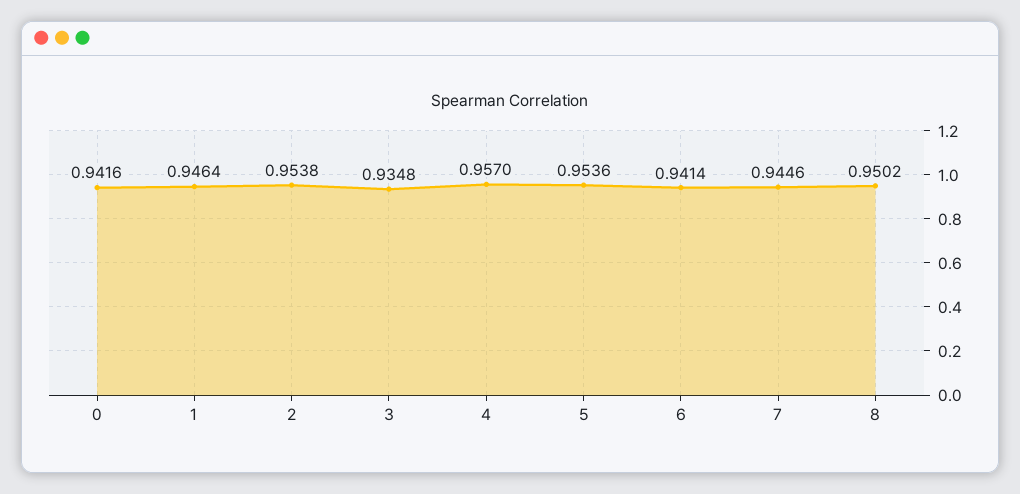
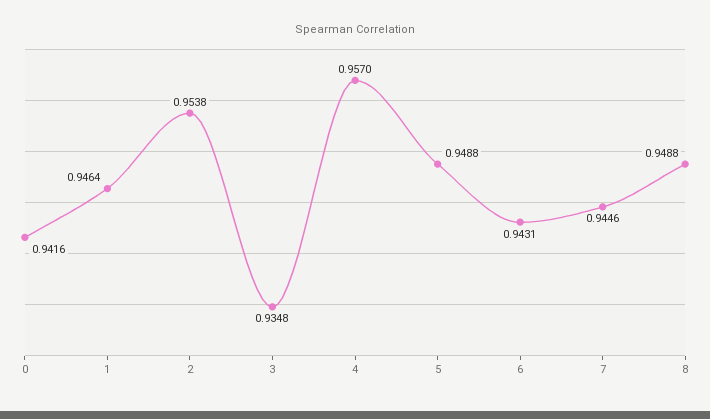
  {
    "0": 0.9416,
    "1": 0.9464,
    "2": 0.9538,
    "3": 0.9348,
    "4": 0.957,
-   "5": 0.9536,
+   "5": 0.9488,
-   "6": 0.9414,
+   "6": 0.9431,
    "7": 0.9446,
-   "8": 0.9502
+   "8": 0.9488
  }

